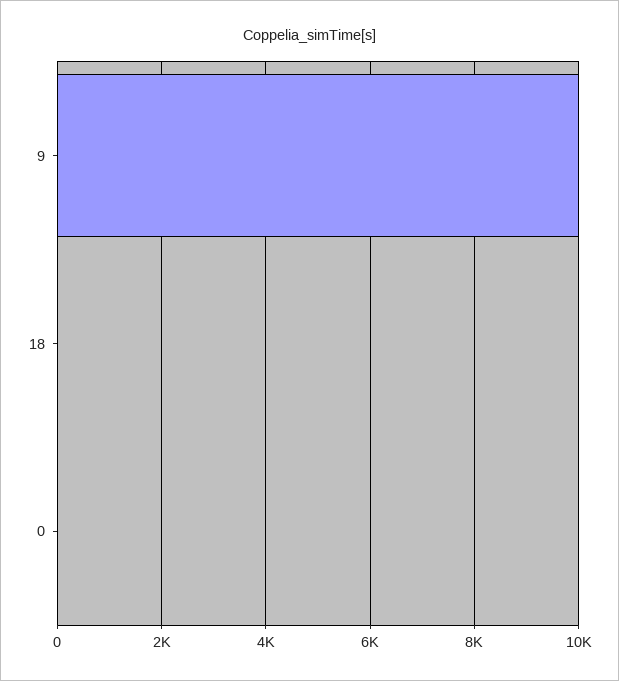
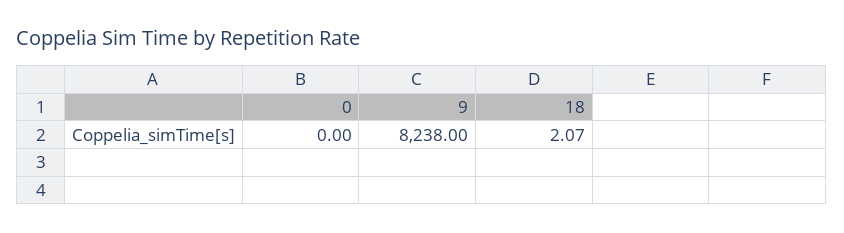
  {
-   "9": 10000,
+   "9": 8238,
    "18": 2.07,
    "0": 0
  }

